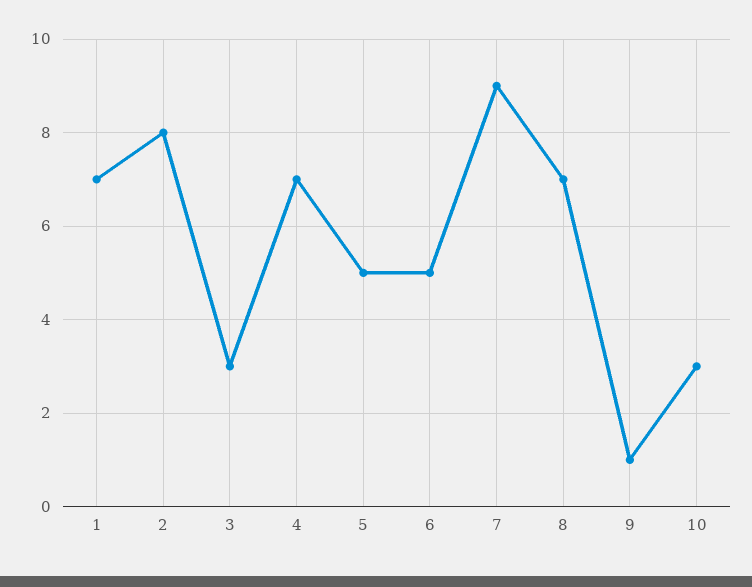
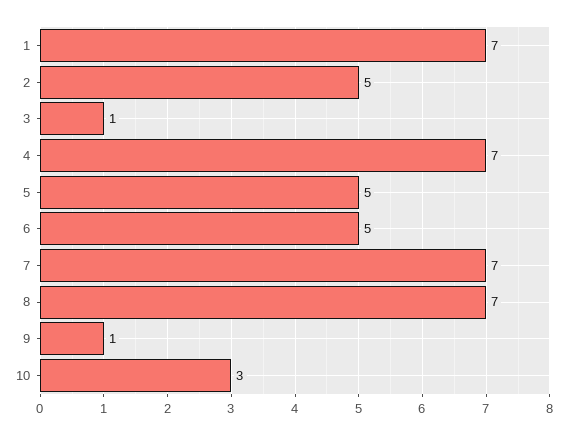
  {
    "1": 7,
-   "2": 8,
+   "2": 5,
-   "3": 3,
+   "3": 1,
    "4": 7,
    "5": 5,
    "6": 5,
-   "7": 9,
+   "7": 7,
    "8": 7,
    "9": 1,
    "10": 3
  }

